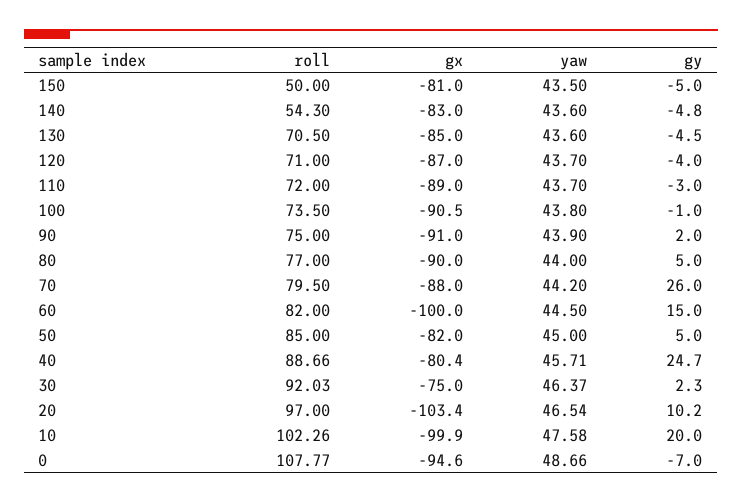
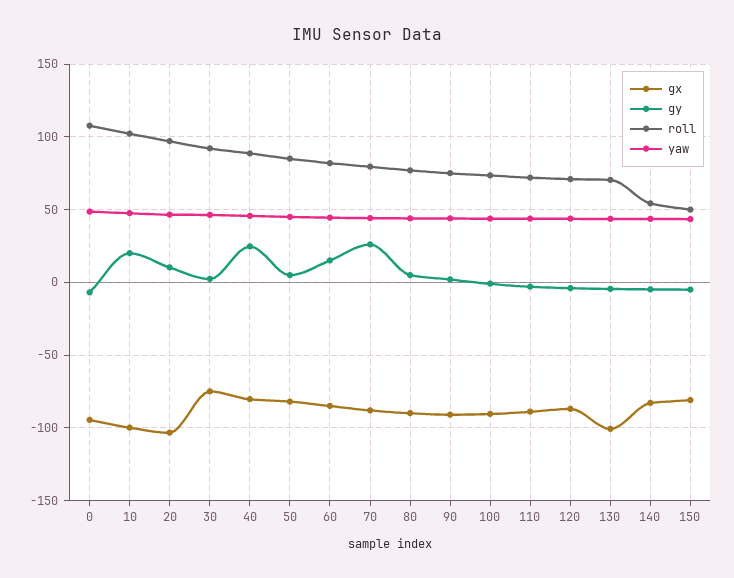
  {
    "roll": {
      "150": 50,
      "140": 54.3,
      "130": 70.5,
      "120": 71,
      "110": 72,
      "100": 73.5,
      "90": 75,
      "80": 77,
      "70": 79.5,
      "60": 82,
      "50": 85,
      "40": 88.66,
      "30": 92.03,
      "20": 97,
      "10": 102.26,
      "0": 107.77
    },
    "gx": {
      "150": -81,
      "140": -83,
-     "130": -85,
+     "130": -100,
      "120": -87,
      "110": -89,
      "100": -90.5,
      "90": -91,
      "80": -90,
      "70": -88,
-     "60": -100,
+     "60": -85,
      "50": -82,
      "40": -80.4,
      "30": -75,
      "20": -103.4,
      "10": -99.9,
      "0": -94.6
    },
    "yaw": {
      "150": 43.5,
      "140": 43.6,
      "130": 43.6,
      "120": 43.7,
      "110": 43.7,
      "100": 43.8,
      "90": 43.9,
      "80": 44,
      "70": 44.2,
      "60": 44.5,
      "50": 45,
      "40": 45.71,
      "30": 46.37,
      "20": 46.54,
      "10": 47.58,
      "0": 48.66
    },
    "gy": {
      "150": -5,
      "140": -4.8,
      "130": -4.5,
      "120": -4,
      "110": -3,
      "100": -1,
      "90": 2,
      "80": 5,
      "70": 26,
      "60": 15,
      "50": 5,
      "40": 24.7,
      "30": 2.3,
      "20": 10.2,
      "10": 20,
      "0": -7
    }
  }

